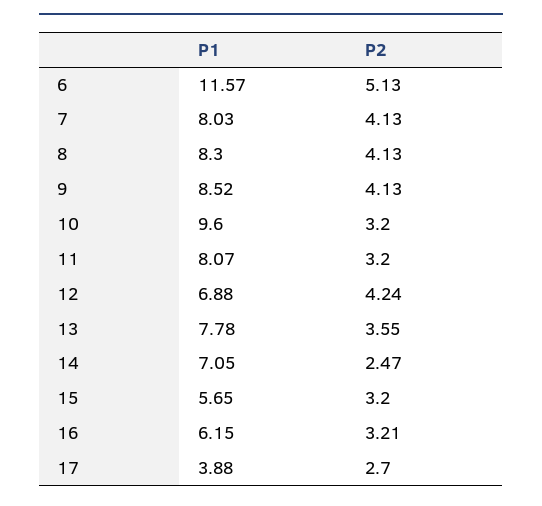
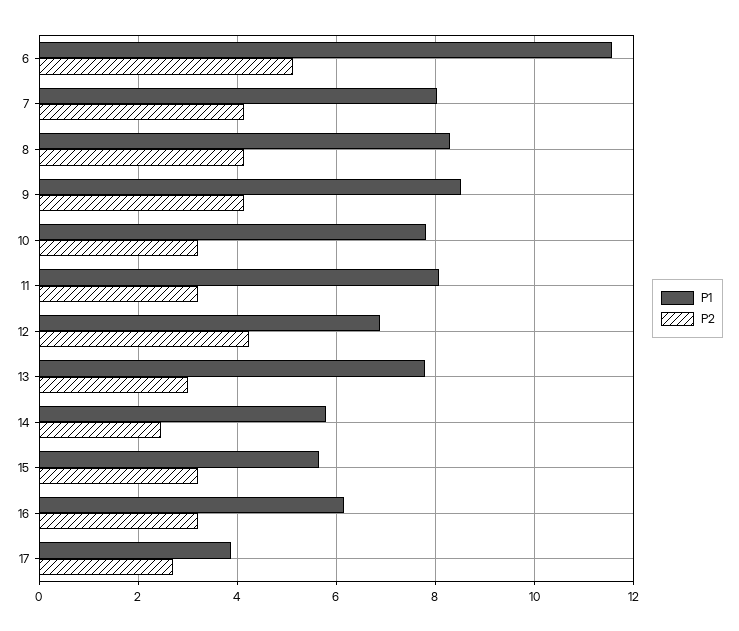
  {
    "P1": {
      "6": 11.57,
      "7": 8.03,
      "8": 8.3,
      "9": 8.52,
-     "10": 9.6,
+     "10": 7.8,
      "11": 8.07,
      "12": 6.88,
      "13": 7.78,
-     "14": 7.05,
+     "14": 5.8,
      "15": 5.65,
      "16": 6.15,
      "17": 3.88
    },
    "P2": {
      "6": 5.13,
      "7": 4.13,
      "8": 4.13,
      "9": 4.13,
      "10": 3.2,
      "11": 3.2,
      "12": 4.24,
-     "13": 3.55,
+     "13": 3,
      "14": 2.47,
      "15": 3.2,
      "16": 3.21,
      "17": 2.7
    }
  }

